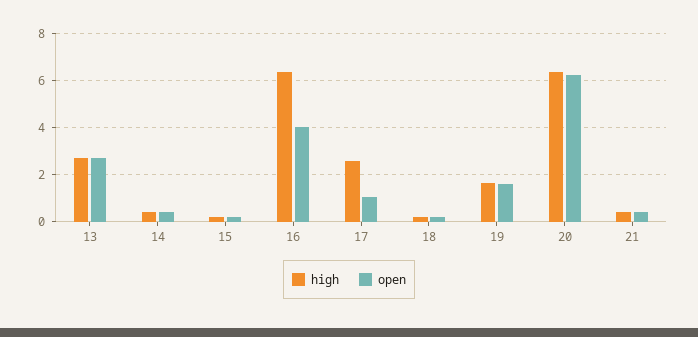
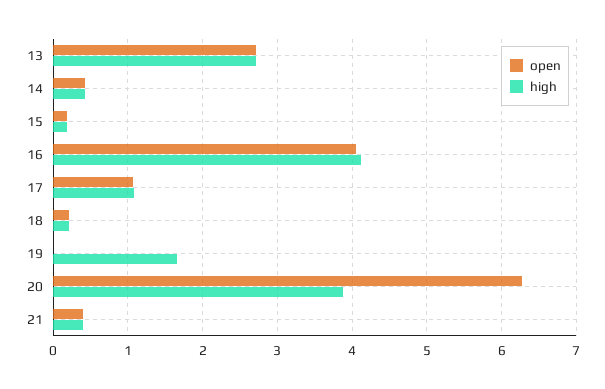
  {
    "high": {
      "13": 2.7,
      "14": 0.4,
      "15": 0.2,
-     "16": 6.5,
+     "16": 4.1,
-     "17": 2.5,
+     "17": 1.1,
      "18": 0.2,
      "19": 1.7,
-     "20": 6.5,
+     "20": 3.9,
      "21": 0.4
    },
    "open": {
      "13": 2.7,
      "14": 0.4,
      "15": 0.2,
      "16": 4.1,
      "17": 1.1,
      "18": 0.2,
-     "19": 1.5,
+     "19": 0,
      "20": 6.3,
      "21": 0.4
    }
  }

